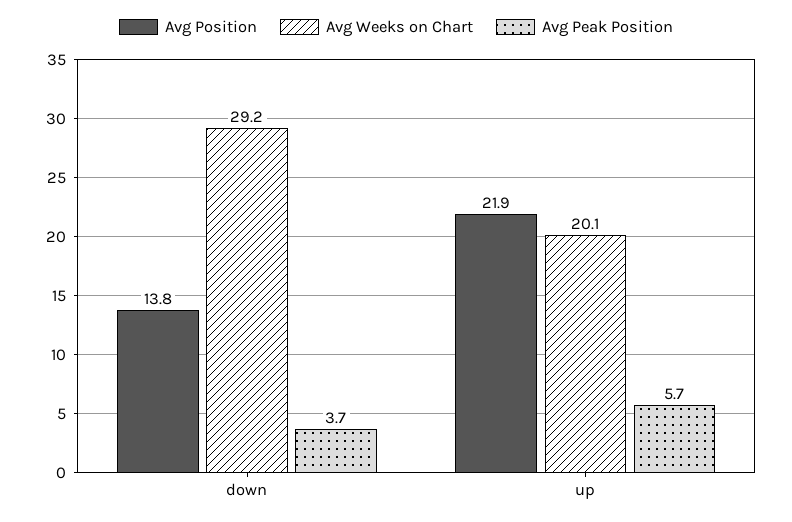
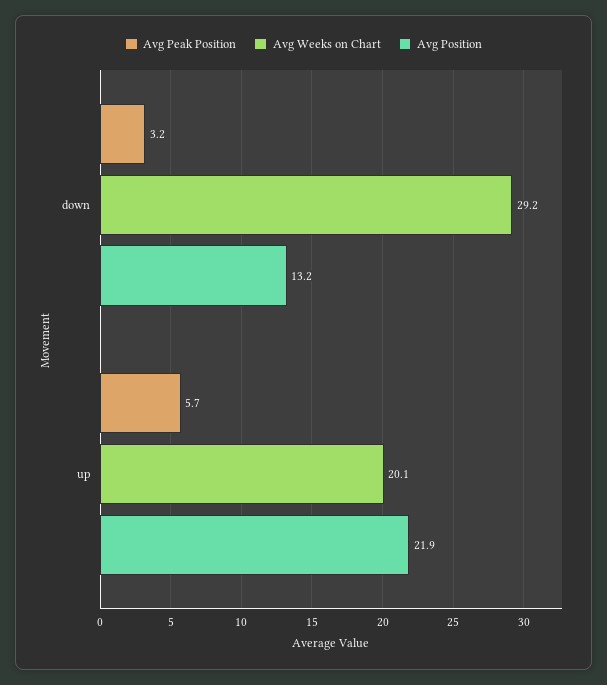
  {
    "Avg Position": {
-     "down": 13.8,
+     "down": 13.2,
      "up": 21.9
    },
    "Avg Weeks on Chart": {
      "down": 29.2,
      "up": 20.1
    },
    "Avg Peak Position": {
-     "down": 3.7,
+     "down": 3.2,
      "up": 5.7
    }
  }

